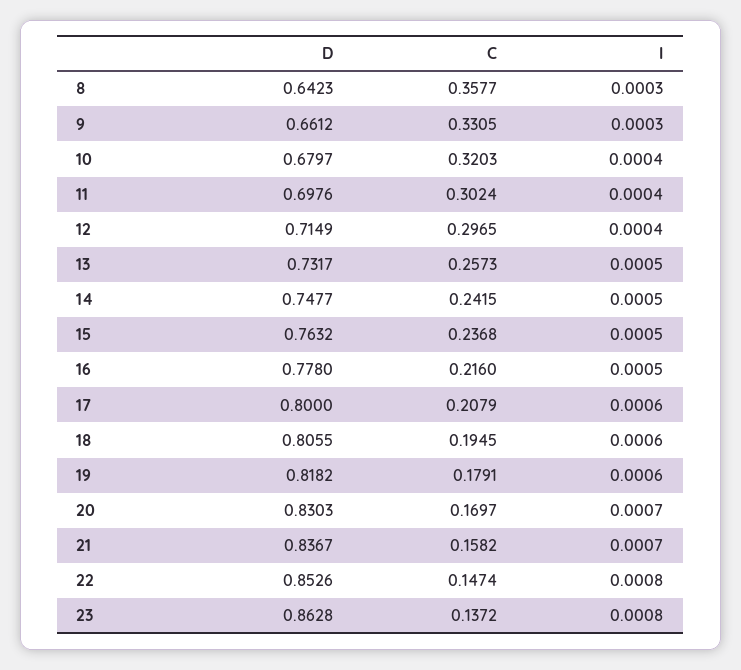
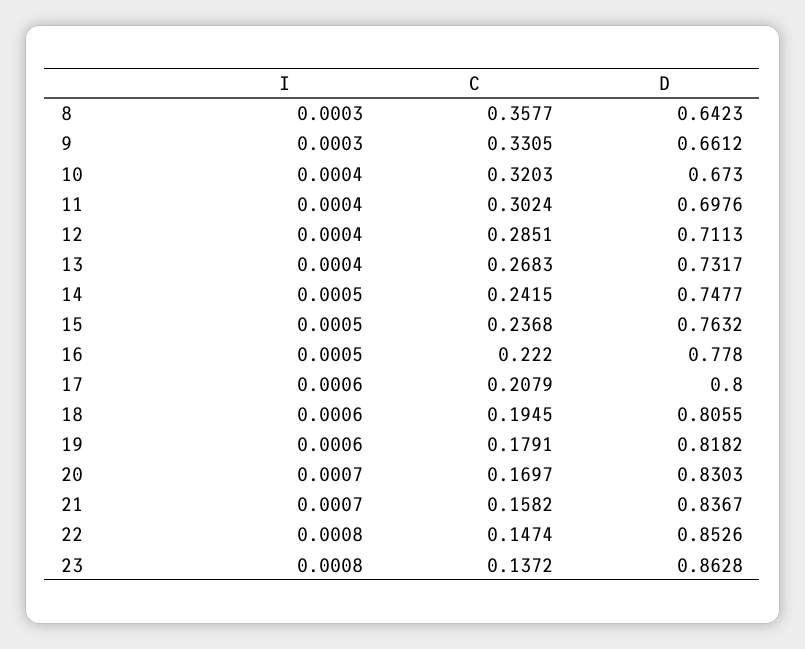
  {
    "D": {
      "8": 0.6423,
      "9": 0.6612,
-     "10": 0.6797,
+     "10": 0.673,
      "11": 0.6976,
-     "12": 0.7149,
+     "12": 0.7113,
      "13": 0.7317,
      "14": 0.7477,
      "15": 0.7632,
      "16": 0.778,
      "17": 0.8,
      "18": 0.8055,
      "19": 0.8182,
      "20": 0.8303,
      "21": 0.8367,
      "22": 0.8526,
      "23": 0.8628
    },
    "C": {
      "8": 0.3577,
      "9": 0.3305,
      "10": 0.3203,
      "11": 0.3024,
-     "12": 0.2965,
+     "12": 0.2851,
-     "13": 0.2573,
+     "13": 0.2683,
      "14": 0.2415,
      "15": 0.2368,
-     "16": 0.216,
+     "16": 0.222,
      "17": 0.2079,
      "18": 0.1945,
      "19": 0.1791,
      "20": 0.1697,
      "21": 0.1582,
      "22": 0.1474,
      "23": 0.1372
    },
    "I": {
      "8": 0.0003,
      "9": 0.0003,
      "10": 0.0004,
      "11": 0.0004,
      "12": 0.0004,
-     "13": 0.0005,
+     "13": 0.0004,
      "14": 0.0005,
      "15": 0.0005,
      "16": 0.0005,
      "17": 0.0006,
      "18": 0.0006,
      "19": 0.0006,
      "20": 0.0007,
      "21": 0.0007,
      "22": 0.0008,
      "23": 0.0008
    }
  }

